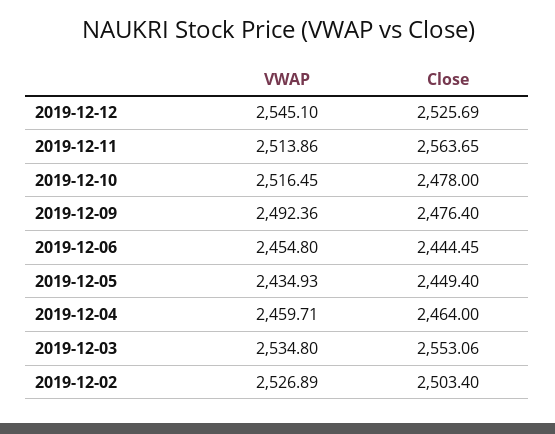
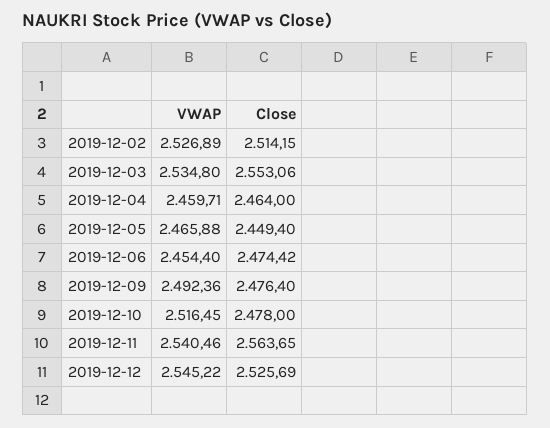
  {
    "VWAP": {
-     "2019-12-12": 2545.1,
+     "2019-12-12": 2545.22,
-     "2019-12-11": 2513.86,
+     "2019-12-11": 2540.46,
      "2019-12-10": 2516.45,
      "2019-12-09": 2492.36,
-     "2019-12-06": 2454.8,
+     "2019-12-06": 2454.4,
-     "2019-12-05": 2434.93,
+     "2019-12-05": 2465.88,
      "2019-12-04": 2459.71,
      "2019-12-03": 2534.8,
      "2019-12-02": 2526.89
    },
    "Close": {
      "2019-12-12": 2525.69,
      "2019-12-11": 2563.65,
      "2019-12-10": 2478,
      "2019-12-09": 2476.4,
-     "2019-12-06": 2444.45,
+     "2019-12-06": 2474.42,
      "2019-12-05": 2449.4,
      "2019-12-04": 2464,
      "2019-12-03": 2553.06,
-     "2019-12-02": 2503.4
+     "2019-12-02": 2514.15
    }
  }

